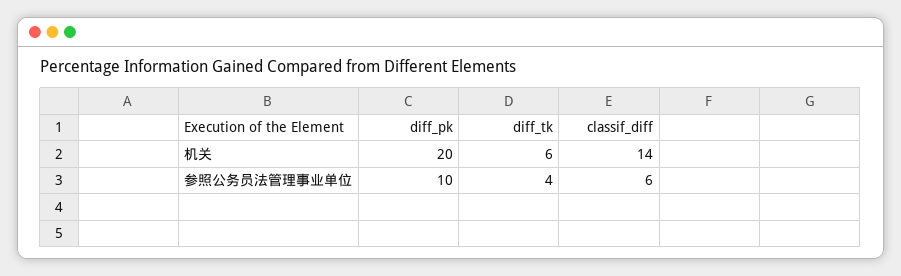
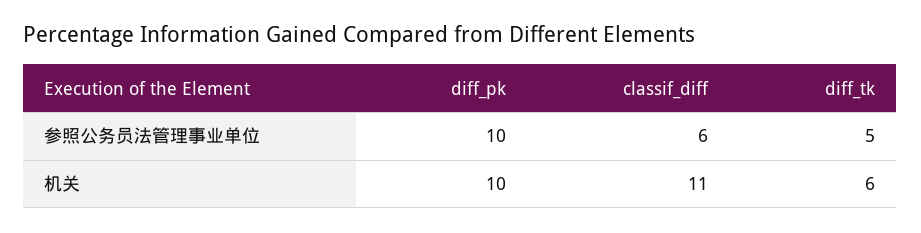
  {
    "diff_pk": {
-     "机关": 20,
+     "机关": 10,
      "参照公务员法管理事业单位": 10
    },
    "diff_tk": {
      "机关": 6,
-     "参照公务员法管理事业单位": 4
+     "参照公务员法管理事业单位": 5
    },
    "classif_diff": {
-     "机关": 14,
+     "机关": 11,
      "参照公务员法管理事业单位": 6
    }
  }

